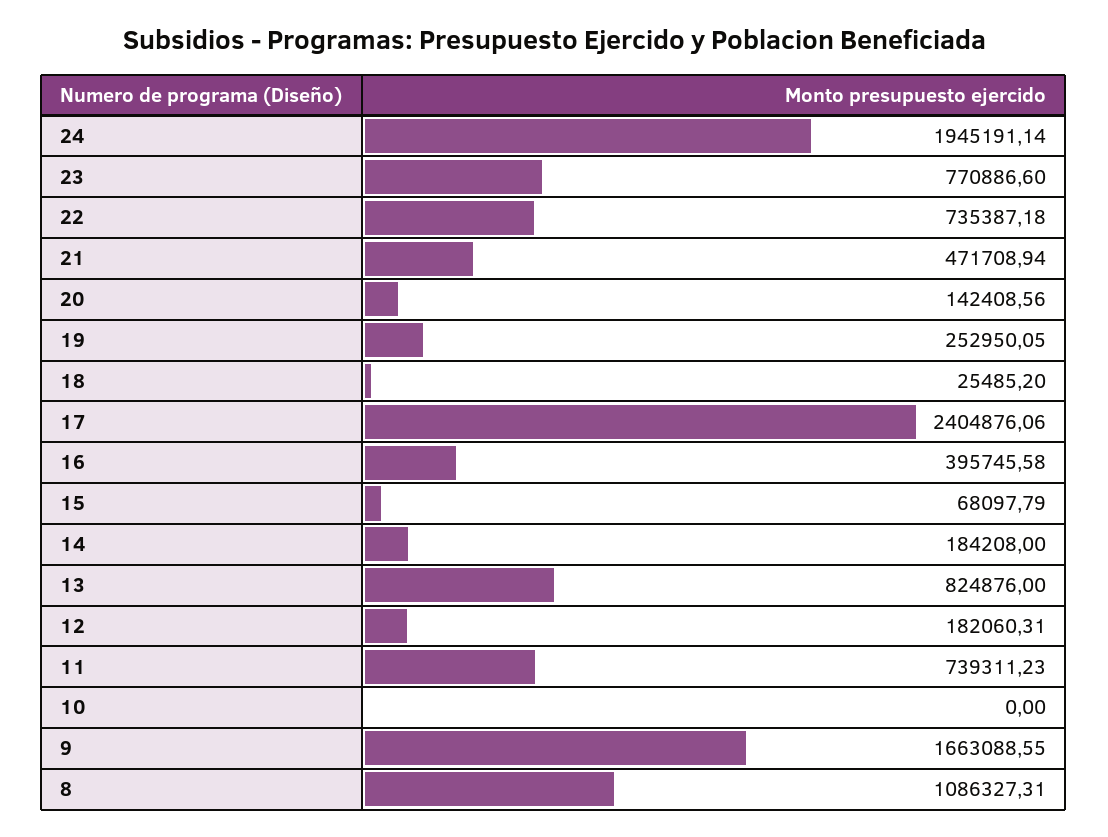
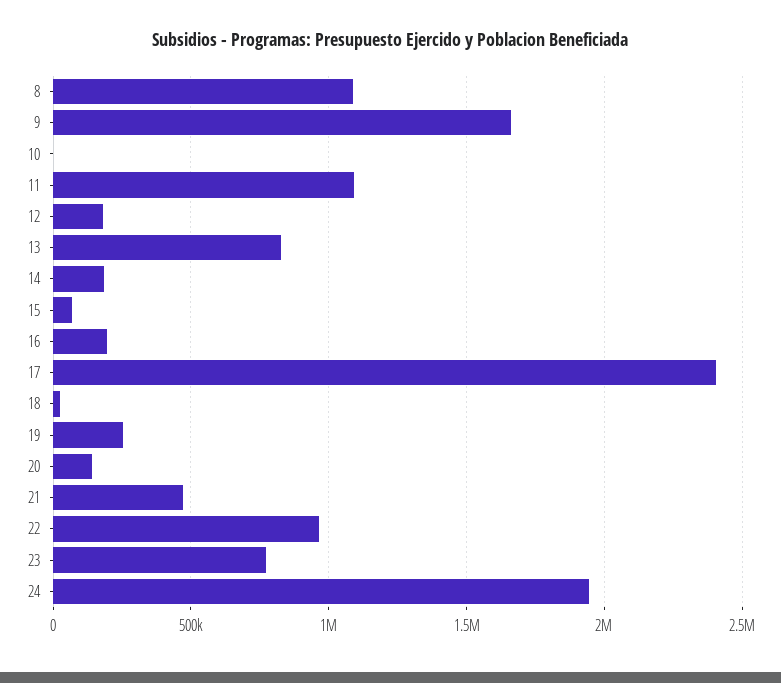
  {
    "24": 1945191.14,
    "23": 770886.6,
-   "22": 735387.18,
+   "22": 950000,
    "21": 471708.94,
    "20": 142408.56,
    "19": 252950.05,
    "18": 25485.2,
    "17": 2404876.06,
-   "16": 395745.58,
+   "16": 200000,
    "15": 68097.79,
    "14": 184208,
    "13": 824876,
    "12": 182060.31,
-   "11": 739311.23,
+   "11": 1100000,
    "10": 0,
    "9": 1663088.55,
    "8": 1086327.31
  }

